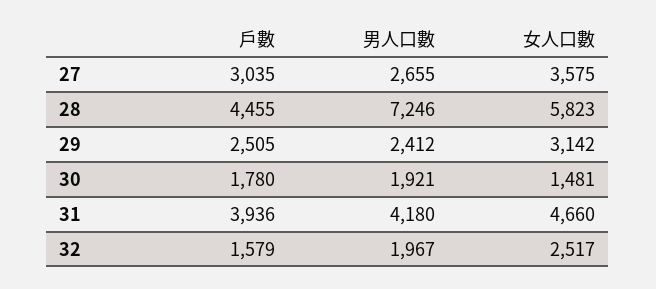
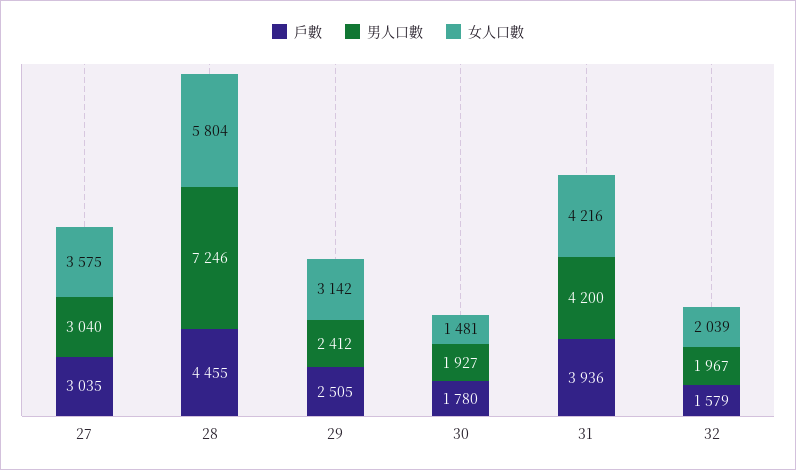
  {
    "戶數": {
      "27": 3035,
      "28": 4455,
      "29": 2505,
      "30": 1780,
      "31": 3936,
      "32": 1579
    },
    "男人口數": {
-     "27": 2655,
+     "27": 3040,
      "28": 7246,
      "29": 2412,
-     "30": 1921,
+     "30": 1927,
-     "31": 4180,
+     "31": 4200,
      "32": 1967
    },
    "女人口數": {
      "27": 3575,
-     "28": 5823,
+     "28": 5804,
      "29": 3142,
      "30": 1481,
-     "31": 4660,
+     "31": 4216,
-     "32": 2517
+     "32": 2039
    }
  }

